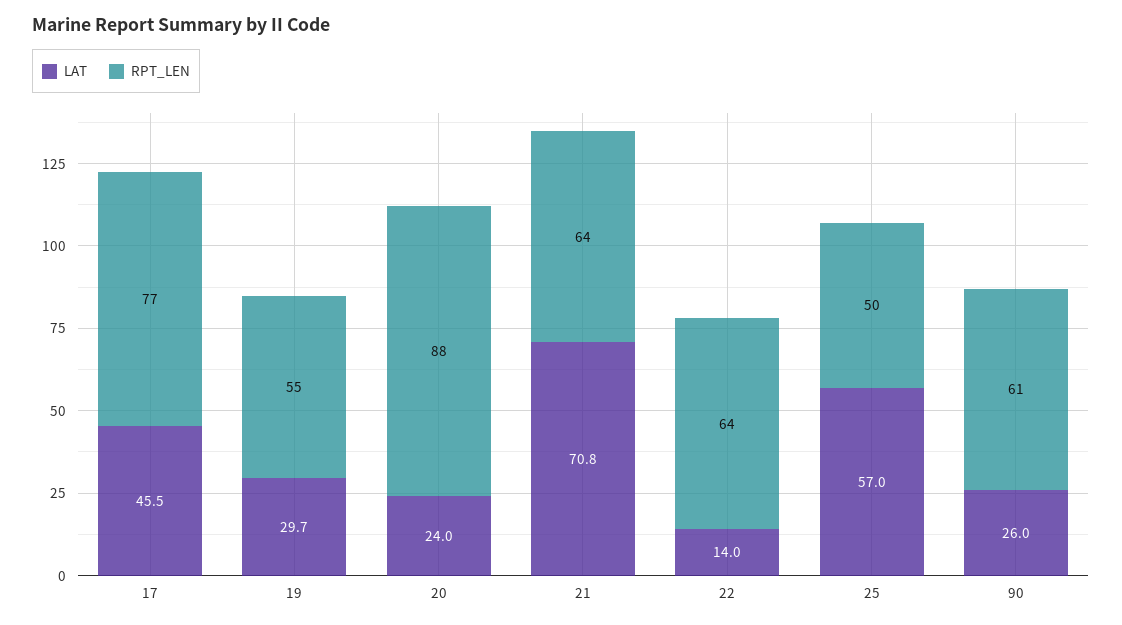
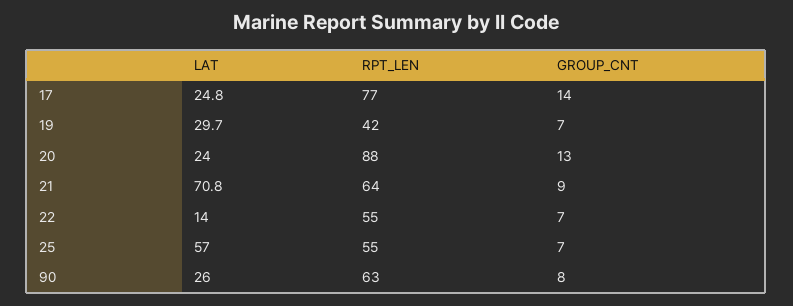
  {
    "LAT": {
-     "17": 45.5,
+     "17": 24.8,
      "19": 29.7,
      "20": 24,
      "21": 70.8,
      "22": 14,
      "25": 57,
      "90": 26
    },
    "RPT_LEN": {
      "17": 77,
-     "19": 55,
+     "19": 42,
      "20": 88,
      "21": 64,
-     "22": 64,
+     "22": 55,
-     "25": 50,
+     "25": 55,
-     "90": 61
+     "90": 63
-   }
+   },
+   "GROUP_CNT": {
+     "17": 14,
+     "19": 7,
+     "20": 13,
+     "21": 9,
+     "22": 7,
+     "25": 7,
+     "90": 8
+   }
  }

